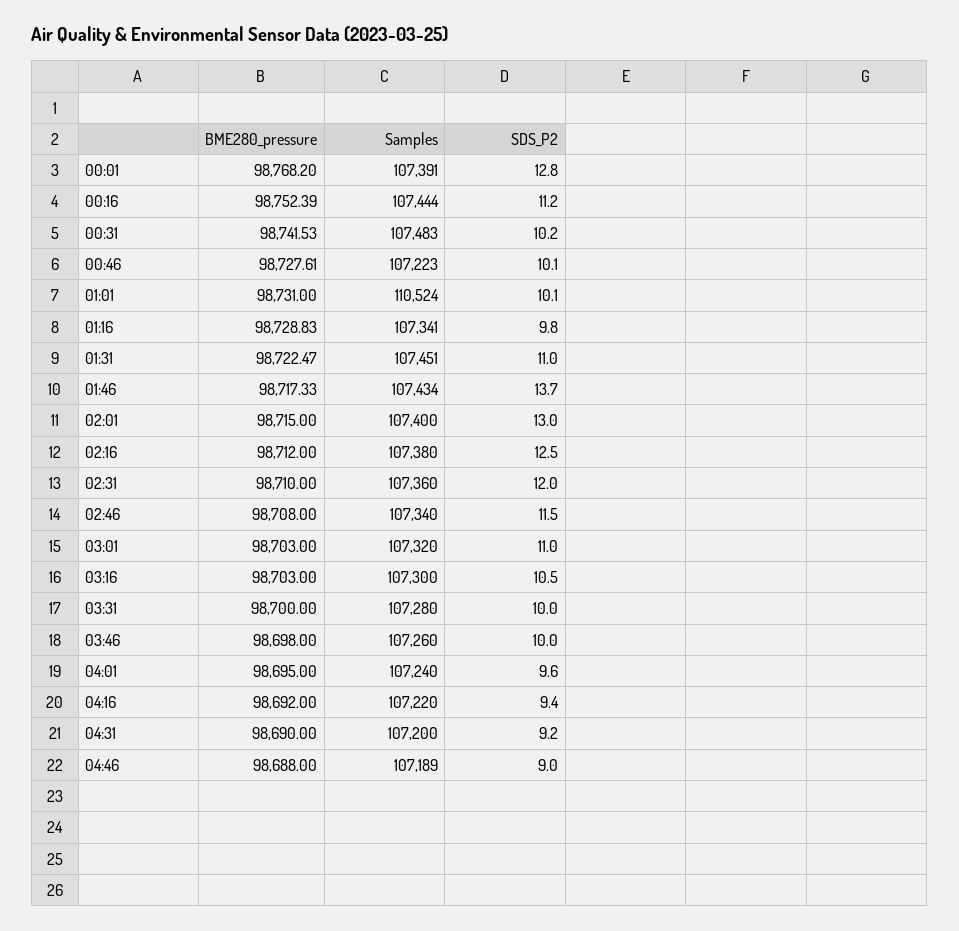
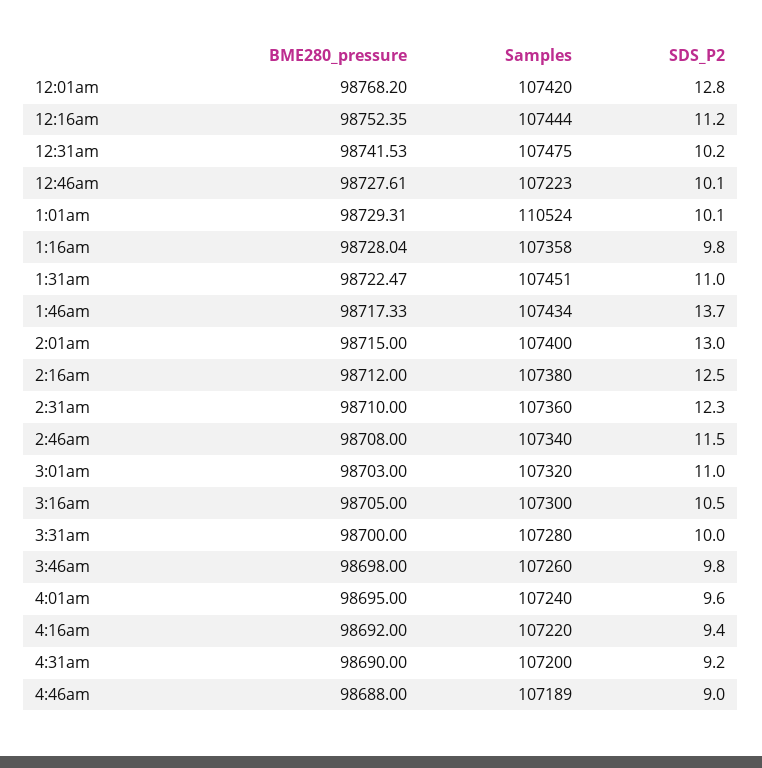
  {
    "BME280_pressure": {
      "00:01": 98768.2,
-     "00:16": 98752.39,
+     "00:16": 98752.35,
      "00:31": 98741.53,
      "00:46": 98727.61,
-     "01:01": 98731,
+     "01:01": 98729.31,
-     "01:16": 98728.83,
+     "01:16": 98728.04,
      "01:31": 98722.47,
      "01:46": 98717.33,
      "02:01": 98715,
      "02:16": 98712,
      "02:31": 98710,
      "02:46": 98708,
      "03:01": 98703,
-     "03:16": 98703,
+     "03:16": 98705,
      "03:31": 98700,
      "03:46": 98698,
      "04:01": 98695,
      "04:16": 98692,
      "04:31": 98690,
      "04:46": 98688
    },
    "Samples": {
-     "00:01": 107391,
+     "00:01": 107420,
      "00:16": 107444,
-     "00:31": 107483,
+     "00:31": 107475,
      "00:46": 107223,
      "01:01": 110524,
-     "01:16": 107341,
+     "01:16": 107358,
      "01:31": 107451,
      "01:46": 107434,
      "02:01": 107400,
      "02:16": 107380,
      "02:31": 107360,
      "02:46": 107340,
      "03:01": 107320,
      "03:16": 107300,
      "03:31": 107280,
      "03:46": 107260,
      "04:01": 107240,
      "04:16": 107220,
      "04:31": 107200,
      "04:46": 107189
    },
    "SDS_P2": {
      "00:01": 12.8,
      "00:16": 11.2,
      "00:31": 10.2,
      "00:46": 10.1,
      "01:01": 10.1,
      "01:16": 9.8,
      "01:31": 11,
      "01:46": 13.7,
      "02:01": 13,
      "02:16": 12.5,
-     "02:31": 12,
+     "02:31": 12.3,
      "02:46": 11.5,
      "03:01": 11,
      "03:16": 10.5,
      "03:31": 10,
-     "03:46": 10,
+     "03:46": 9.8,
      "04:01": 9.6,
      "04:16": 9.4,
      "04:31": 9.2,
      "04:46": 9
    }
  }

